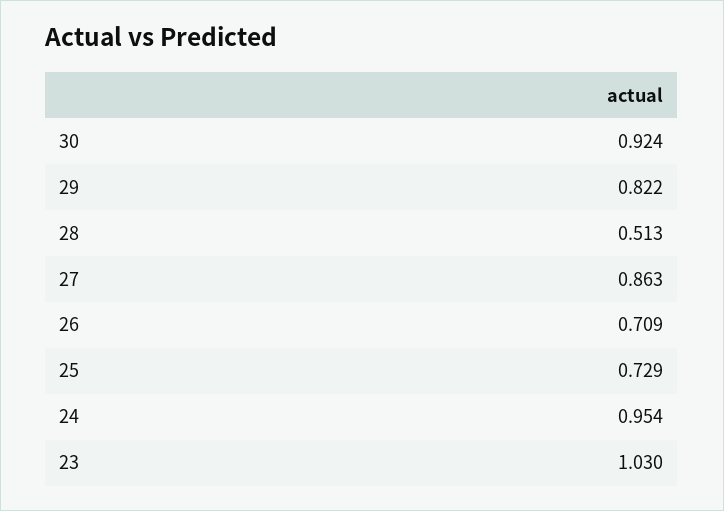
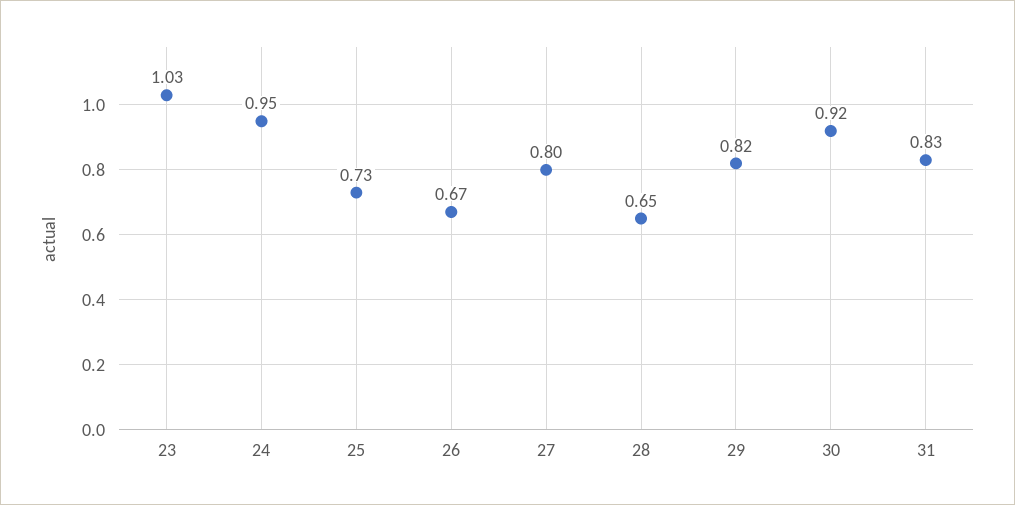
  {
    "30": 0.924,
    "29": 0.822,
-   "28": 0.513,
+   "28": 0.65,
-   "27": 0.863,
+   "27": 0.8,
-   "26": 0.709,
+   "26": 0.67,
    "25": 0.729,
    "24": 0.954,
-   "23": 1.03
+   "23": 1.03,
+   "31": 0.83
  }

